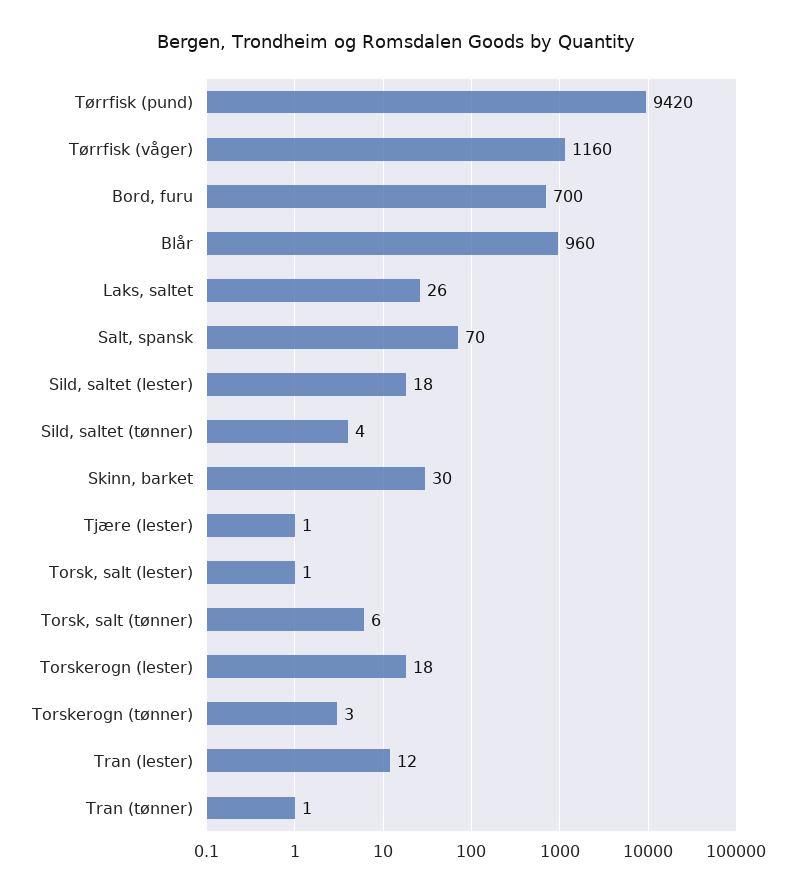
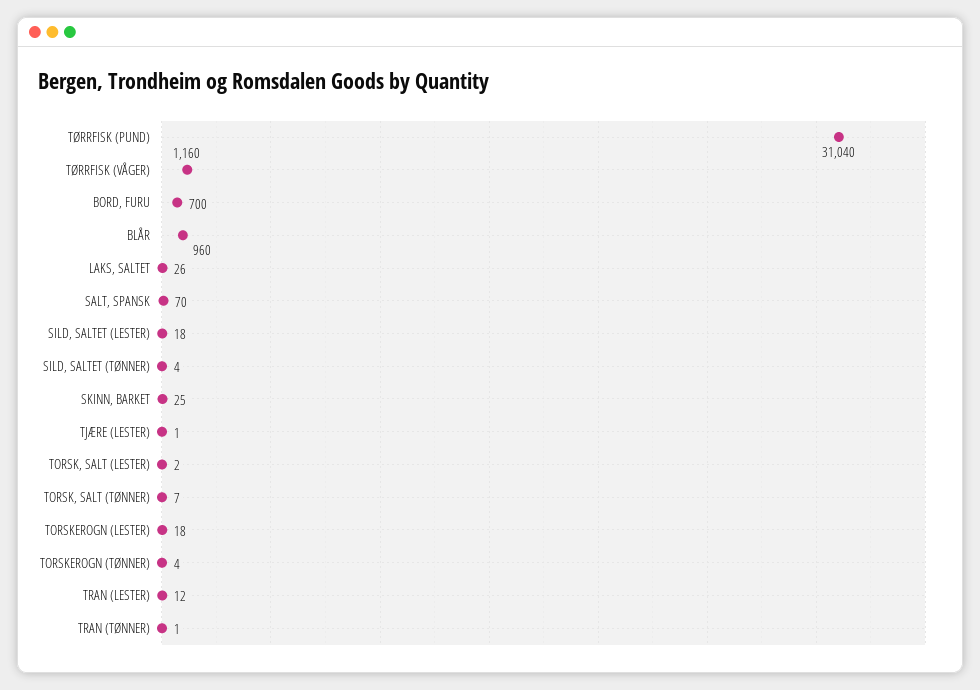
  {
-   "Tørrfisk (pund)": 9420,
+   "Tørrfisk (pund)": 31040,
    "Tørrfisk (våger)": 1160,
    "Bord, furu": 700,
    "Blår": 960,
    "Laks, saltet": 26,
    "Salt, spansk": 70,
    "Sild, saltet (lester)": 18,
    "Sild, saltet (tønner)": 4,
-   "Skinn, barket": 30,
+   "Skinn, barket": 25,
    "Tjære (lester)": 1,
-   "Torsk, salt (lester)": 1,
+   "Torsk, salt (lester)": 2,
-   "Torsk, salt (tønner)": 6,
+   "Torsk, salt (tønner)": 7,
    "Torskerogn (lester)": 18,
-   "Torskerogn (tønner)": 3,
+   "Torskerogn (tønner)": 4,
    "Tran (lester)": 12,
    "Tran (tønner)": 1
  }

